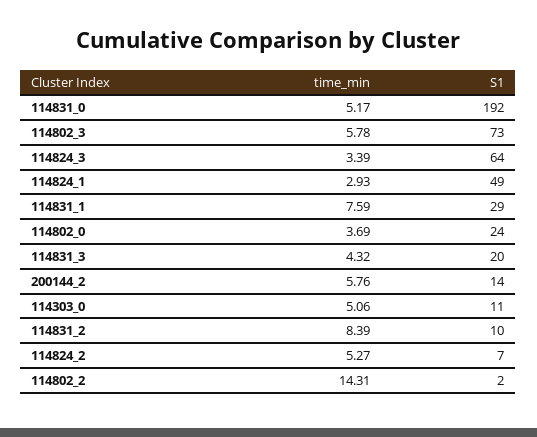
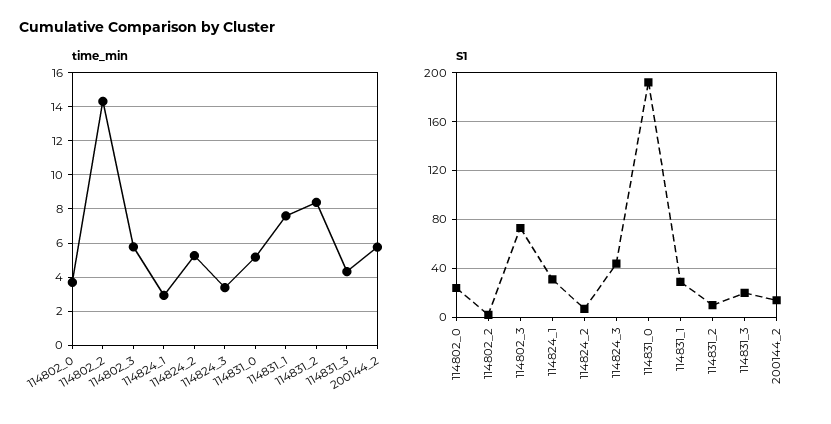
  {
    "time_min": {
      "114831_0": 5.17,
      "114802_3": 5.78,
      "114824_3": 3.39,
      "114824_1": 2.93,
      "114831_1": 7.59,
      "114802_0": 3.69,
      "114831_3": 4.32,
      "200144_2": 5.76,
-     "114303_0": 5.06,
      "114831_2": 8.39,
      "114824_2": 5.27,
      "114802_2": 14.31
    },
    "S1": {
      "114831_0": 192,
      "114802_3": 73,
-     "114824_3": 64,
+     "114824_3": 45,
-     "114824_1": 49,
+     "114824_1": 30,
      "114831_1": 29,
      "114802_0": 24,
      "114831_3": 20,
      "200144_2": 14,
-     "114303_0": 11,
      "114831_2": 10,
      "114824_2": 7,
      "114802_2": 2
    }
  }

